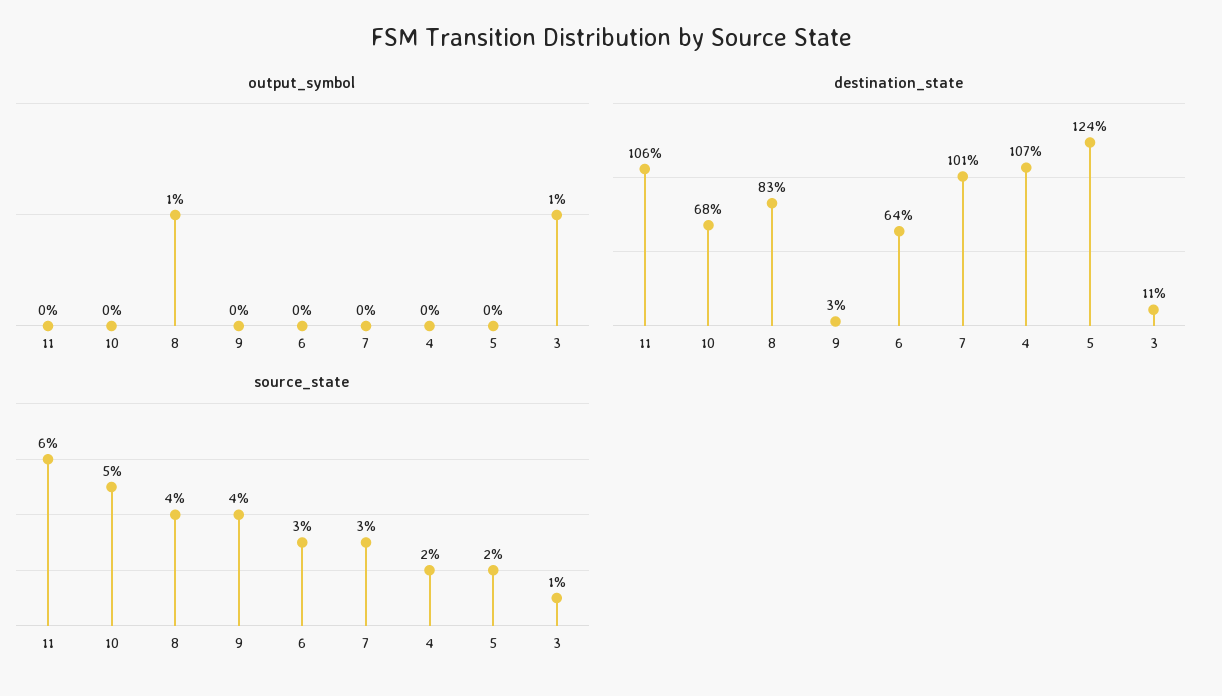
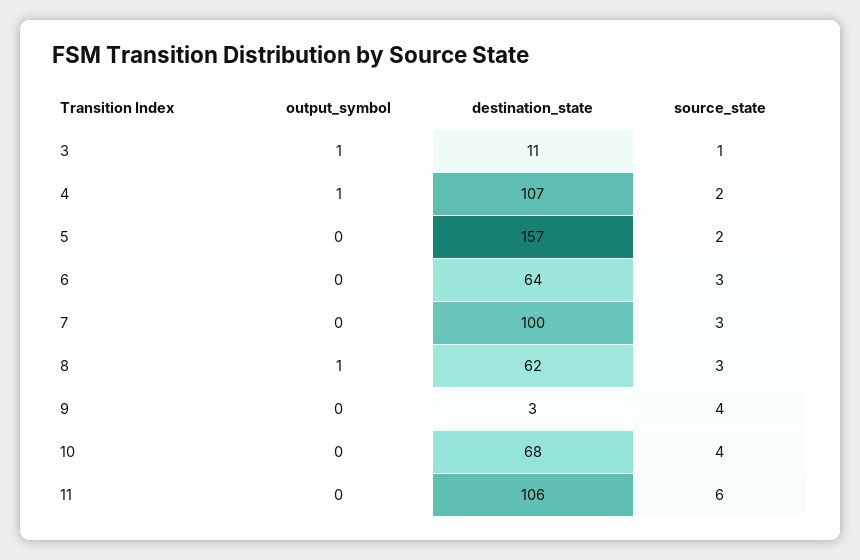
  {
    "output_symbol": {
      "11": 0,
      "10": 0,
      "8": 1,
      "9": 0,
      "6": 0,
      "7": 0,
-     "4": 0,
+     "4": 1,
      "5": 0,
      "3": 1
    },
    "destination_state": {
      "11": 106,
      "10": 68,
-     "8": 83,
+     "8": 62,
      "9": 3,
      "6": 64,
-     "7": 101,
+     "7": 100,
      "4": 107,
-     "5": 124,
+     "5": 157,
      "3": 11
    },
    "source_state": {
      "11": 6,
-     "10": 5,
+     "10": 4,
-     "8": 4,
+     "8": 3,
      "9": 4,
      "6": 3,
      "7": 3,
      "4": 2,
      "5": 2,
      "3": 1
    }
  }

